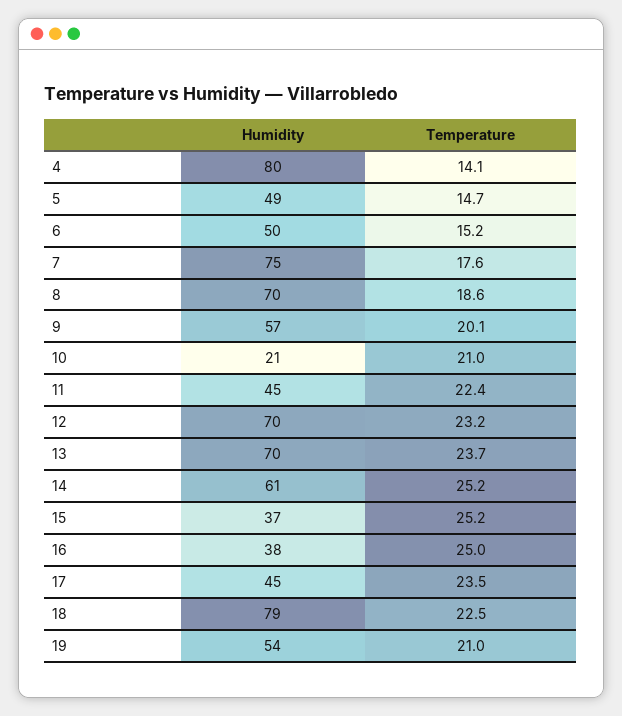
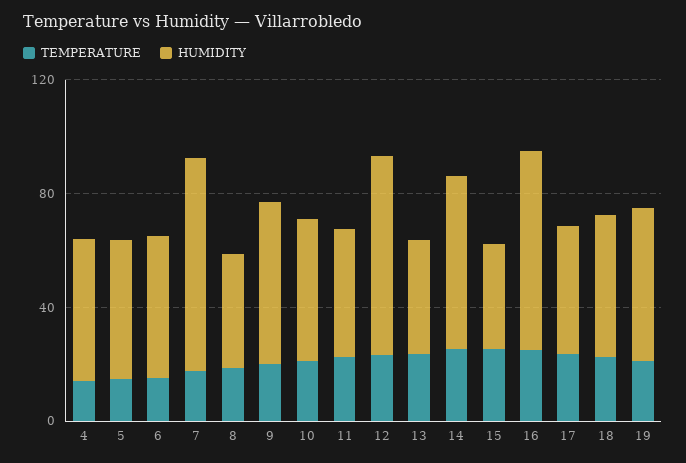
  {
    "Humidity": {
-     "4": 80,
+     "4": 50,
      "5": 49,
      "6": 50,
      "7": 75,
-     "8": 70,
+     "8": 40,
      "9": 57,
-     "10": 21,
+     "10": 50,
      "11": 45,
      "12": 70,
-     "13": 70,
+     "13": 40,
      "14": 61,
      "15": 37,
-     "16": 38,
+     "16": 70,
      "17": 45,
-     "18": 79,
+     "18": 50,
      "19": 54
    },
    "Temperature": {
      "4": 14.1,
      "5": 14.7,
      "6": 15.2,
      "7": 17.6,
      "8": 18.6,
      "9": 20.1,
      "10": 21,
      "11": 22.4,
      "12": 23.2,
      "13": 23.7,
      "14": 25.2,
      "15": 25.2,
      "16": 25,
      "17": 23.5,
      "18": 22.5,
      "19": 21
    }
  }

